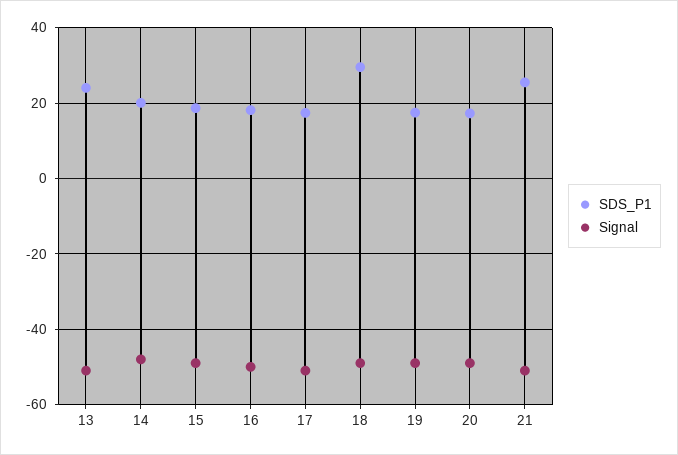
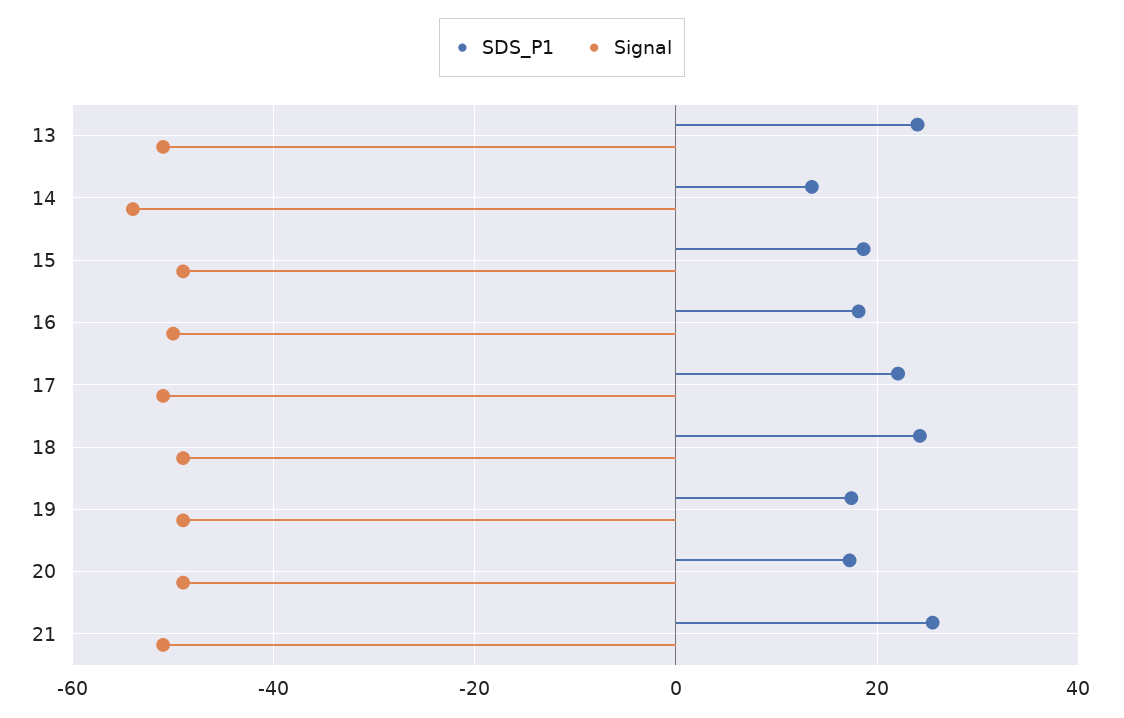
  {
    "SDS_P1": {
      "13": 24,
-     "14": 20,
+     "14": 14,
      "15": 18,
      "16": 18,
-     "17": 18,
+     "17": 22,
-     "18": 30,
+     "18": 24,
      "19": 18,
      "20": 18,
      "21": 26
    },
    "Signal": {
      "13": -52,
-     "14": -48,
+     "14": -54,
      "15": -50,
      "16": -50,
      "17": -52,
      "18": -50,
      "19": -50,
      "20": -50,
      "21": -52
    }
  }

